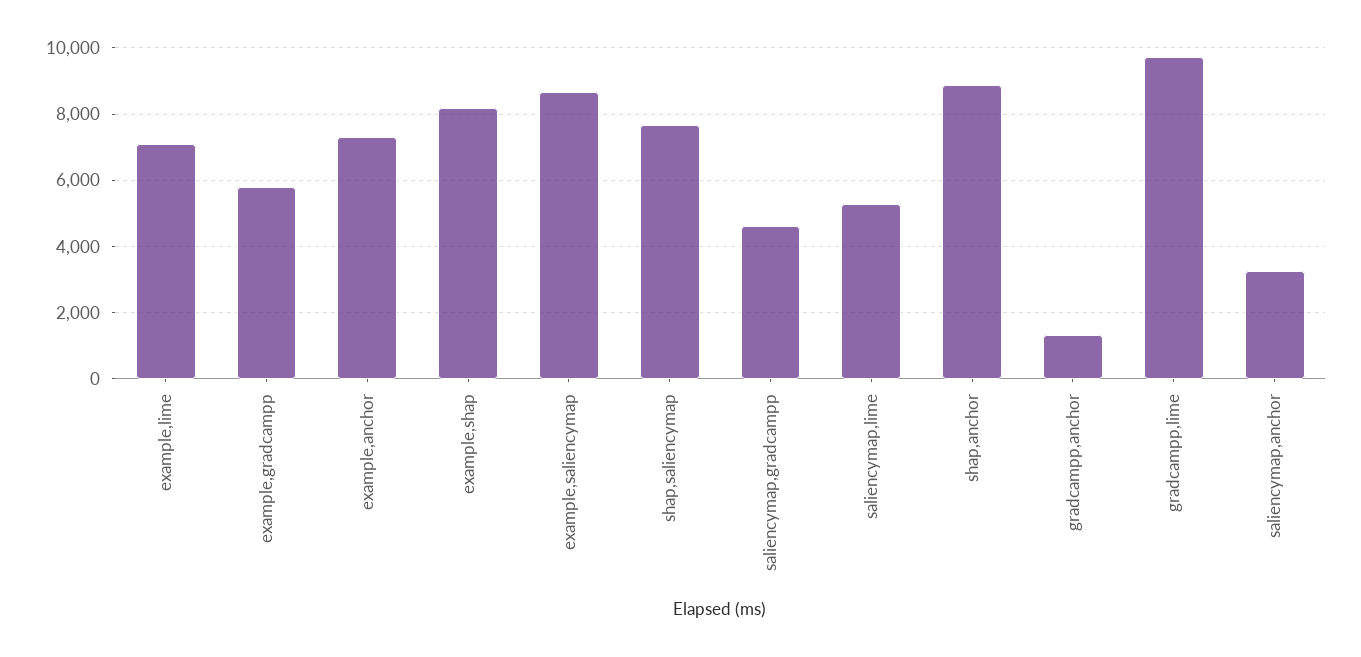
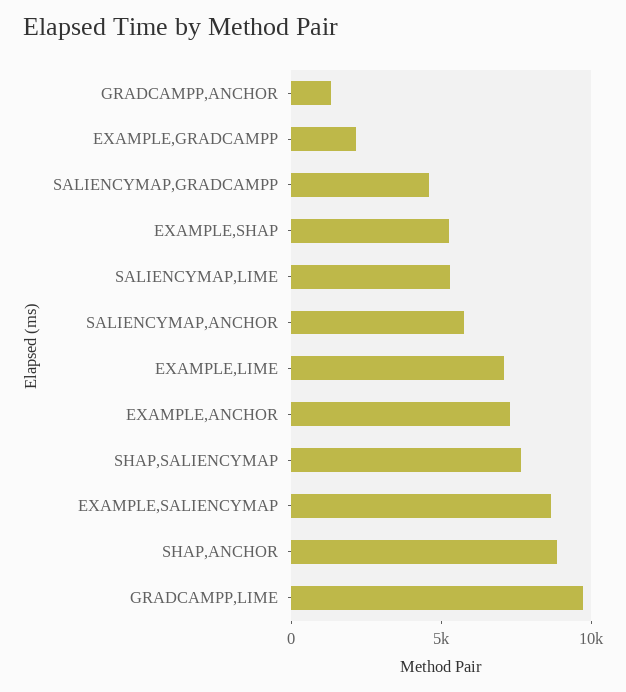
  {
    "example,lime": 7000,
-   "example,gradcampp": 5800,
+   "example,gradcampp": 2000,
    "example,anchor": 7400,
-   "example,shap": 8200,
+   "example,shap": 5000,
    "example,saliencymap": 8600,
    "shap,saliencymap": 7600,
    "saliencymap,gradcampp": 4600,
    "saliencymap,lime": 5200,
    "shap,anchor": 8800,
    "gradcampp,anchor": 1400,
    "gradcampp,lime": 9800,
-   "saliencymap,anchor": 3200
+   "saliencymap,anchor": 6000
  }

